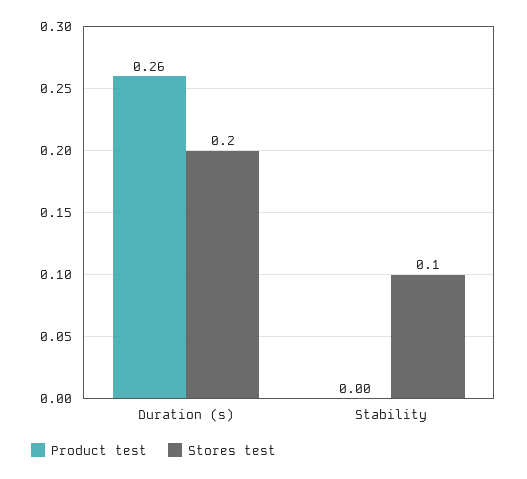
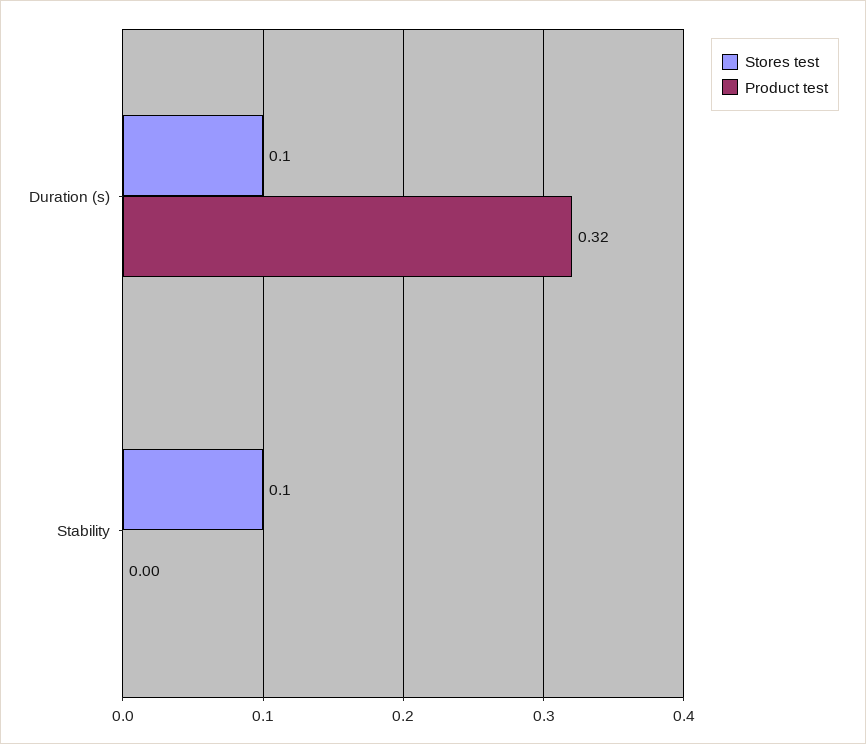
  {
    "Product test": {
-     "Duration (s)": 0.26,
+     "Duration (s)": 0.32,
      "Stability": 0
    },
    "Stores test": {
-     "Duration (s)": 0.2,
+     "Duration (s)": 0.1,
      "Stability": 0.1
    }
  }

